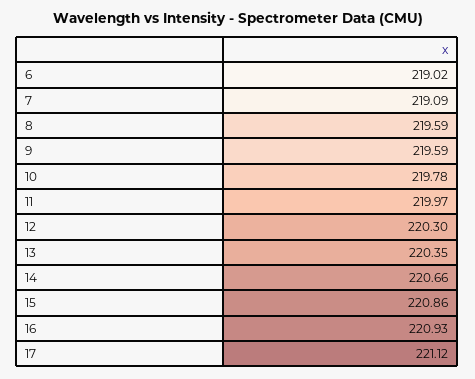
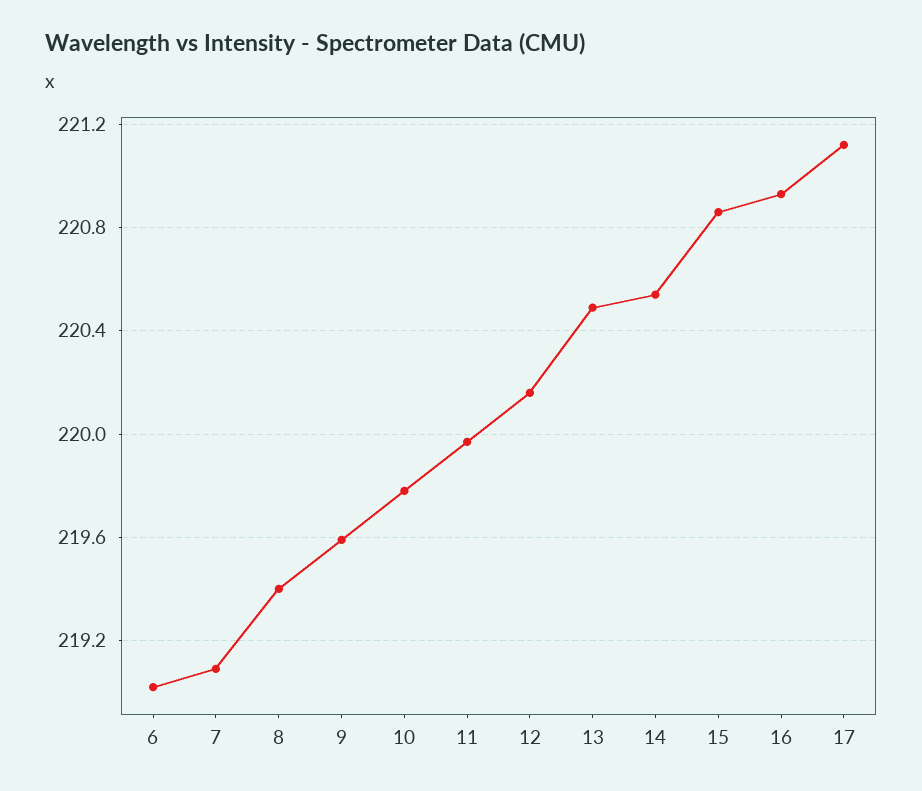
  {
    "6": 219.02,
    "7": 219.09,
-   "8": 219.59,
+   "8": 219.4,
    "9": 219.59,
    "10": 219.78,
    "11": 219.97,
-   "12": 220.3,
+   "12": 220.15,
-   "13": 220.35,
+   "13": 220.5,
-   "14": 220.66,
+   "14": 220.55,
    "15": 220.86,
    "16": 220.93,
    "17": 221.12
  }

